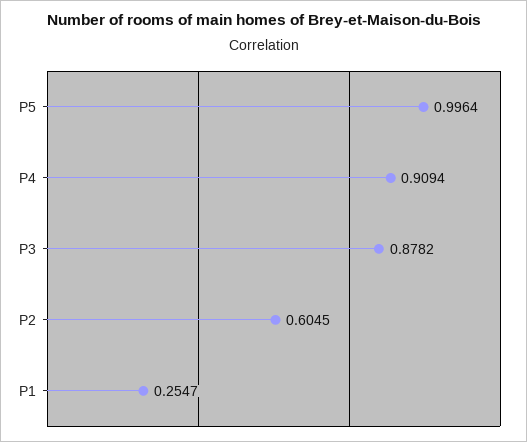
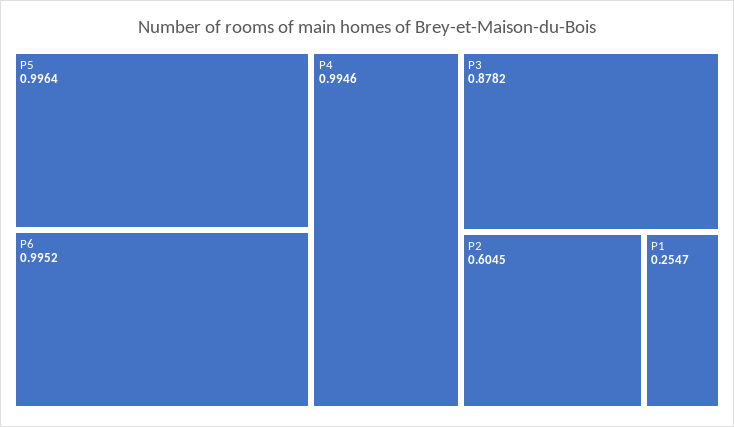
  {
    "P5": 0.9964,
-   "P4": 0.9094,
+   "P4": 0.9946,
    "P3": 0.8782,
    "P2": 0.6045,
-   "P1": 0.2547
+   "P1": 0.2547,
+   "P6": 0.9952
  }

